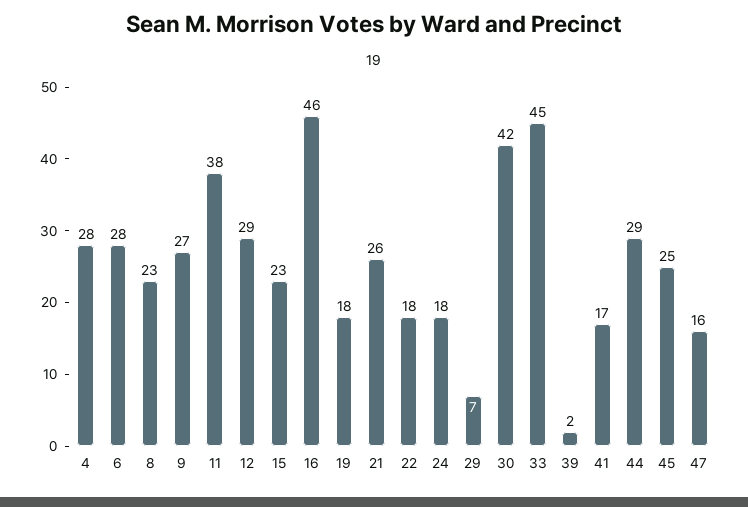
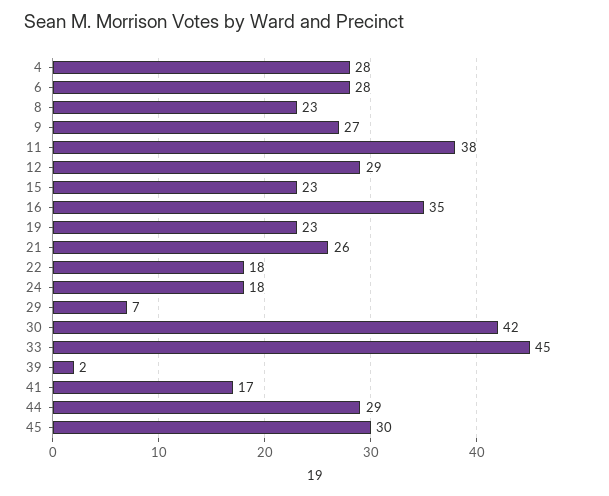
  {
    "4": 28,
    "6": 28,
    "8": 23,
    "9": 27,
    "11": 38,
    "12": 29,
    "15": 23,
-   "16": 46,
+   "16": 35,
-   "19": 18,
+   "19": 23,
    "21": 26,
    "22": 18,
    "24": 18,
    "29": 7,
    "30": 42,
    "33": 45,
    "39": 2,
    "41": 17,
    "44": 29,
-   "45": 25,
+   "45": 30
-   "47": 16
  }

